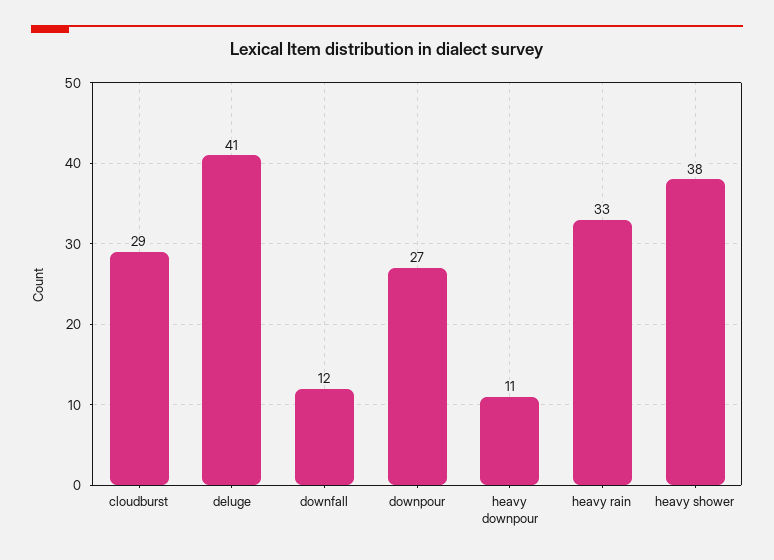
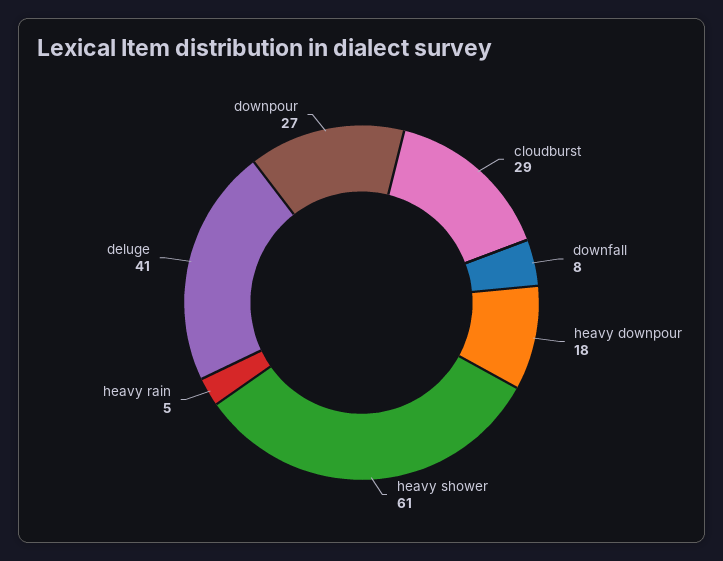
  {
    "cloudburst": 29,
    "deluge": 41,
-   "downfall": 12,
+   "downfall": 8,
    "downpour": 27,
-   "heavy downpour": 11,
+   "heavy downpour": 18,
-   "heavy rain": 33,
+   "heavy rain": 5,
-   "heavy shower": 38
+   "heavy shower": 61
  }

